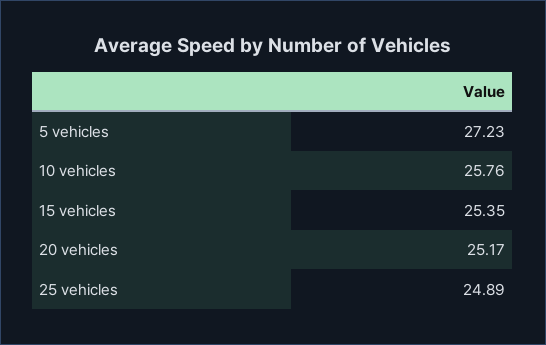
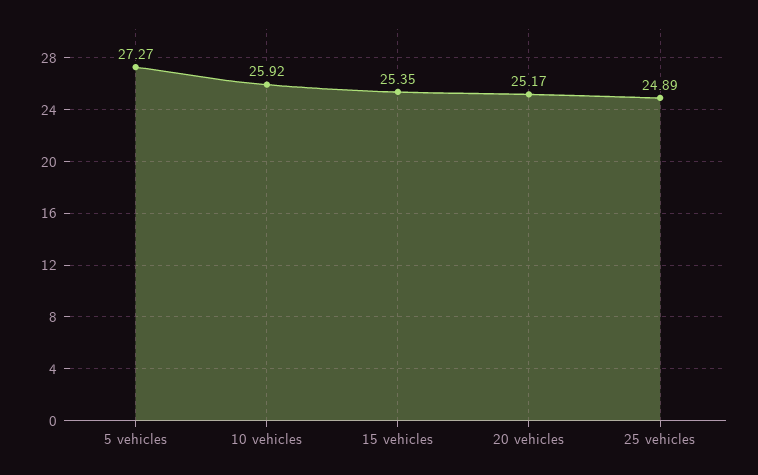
  {
-   "5 vehicles": 27.23,
+   "5 vehicles": 27.27,
-   "10 vehicles": 25.76,
+   "10 vehicles": 25.92,
    "15 vehicles": 25.35,
    "20 vehicles": 25.17,
    "25 vehicles": 24.89
  }

